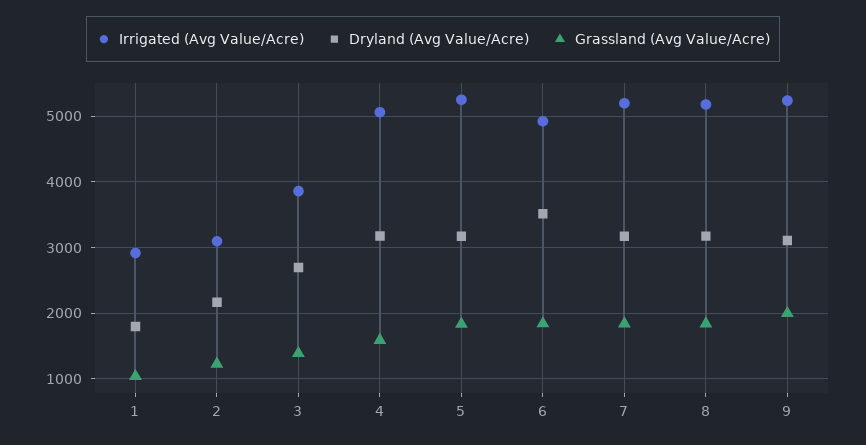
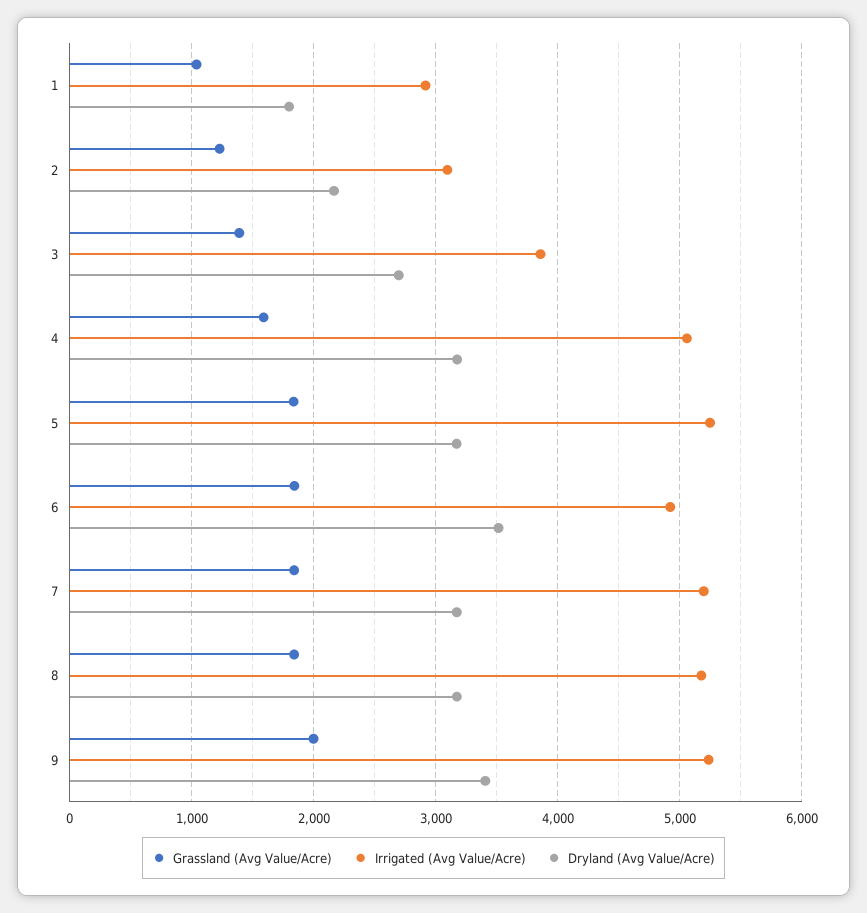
  {
    "Irrigated (Avg Value/Acre)": {
      "1": 2900,
      "2": 3100,
      "3": 3900,
      "4": 5100,
      "5": 5200,
      "6": 4900,
      "7": 5200,
      "8": 5200,
      "9": 5200
    },
    "Dryland (Avg Value/Acre)": {
      "1": 1800,
      "2": 2200,
      "3": 2700,
      "4": 3200,
      "5": 3200,
      "6": 3500,
      "7": 3200,
      "8": 3200,
-     "9": 3100
+     "9": 3400
    },
    "Grassland (Avg Value/Acre)": {
      "1": 1000,
      "2": 1200,
      "3": 1400,
      "4": 1600,
      "5": 1800,
      "6": 1800,
      "7": 1800,
      "8": 1800,
      "9": 2000
    }
  }

